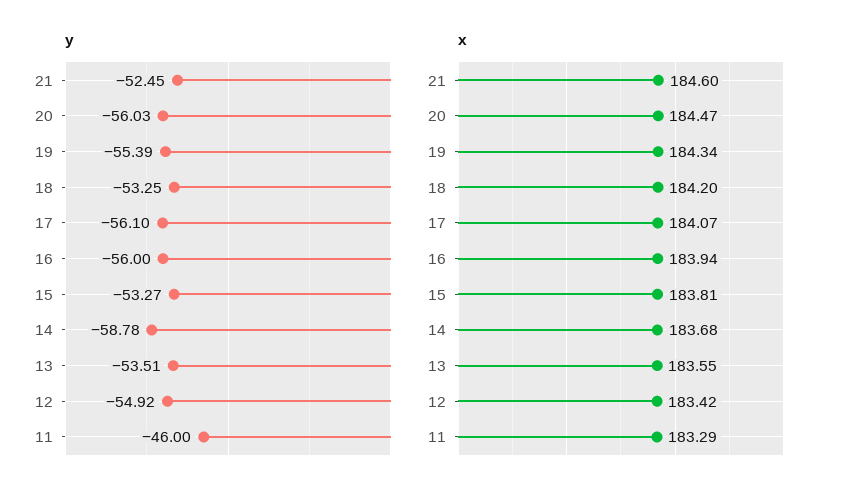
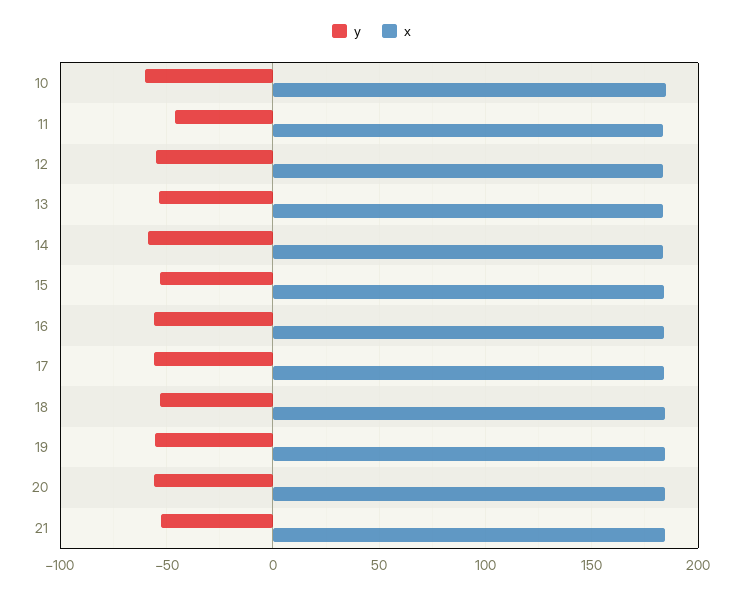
  {
    "y": {
      "21": -52.45,
      "20": -56.03,
      "19": -55.39,
      "18": -53.25,
      "17": -56.1,
      "16": -56,
      "15": -53.27,
      "14": -58.78,
      "13": -53.51,
      "12": -54.92,
-     "11": -46
+     "11": -46,
+     "10": -60
    },
    "x": {
      "21": 184.6,
      "20": 184.47,
      "19": 184.34,
      "18": 184.2,
      "17": 184.07,
      "16": 183.94,
      "15": 183.81,
      "14": 183.68,
      "13": 183.55,
      "12": 183.42,
-     "11": 183.29
+     "11": 183.29,
+     "10": 185
    }
  }

